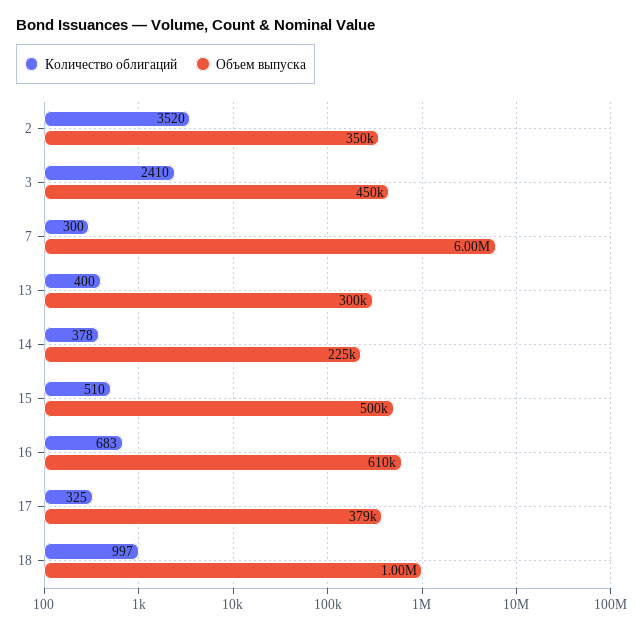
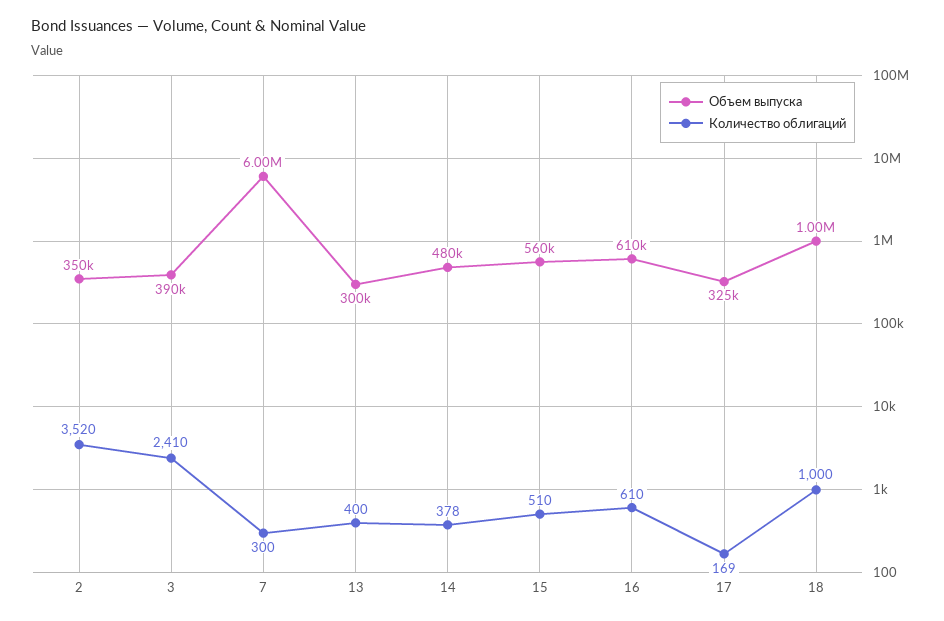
  {
    "Количество облигаций": {
      "2": 3520,
      "3": 2410,
      "7": 300,
      "13": 400,
      "14": 378,
      "15": 510,
-     "16": 683,
+     "16": 610,
-     "17": 325,
+     "17": 169,
-     "18": 997
+     "18": 1000
    },
    "Объем выпуска": {
      "2": 350000,
-     "3": 450000,
+     "3": 390000,
      "7": 6000000,
      "13": 300000,
-     "14": 225000,
+     "14": 480000,
-     "15": 500000,
+     "15": 560000,
      "16": 610000,
-     "17": 379000,
+     "17": 325000,
      "18": 1000000
    }
  }

